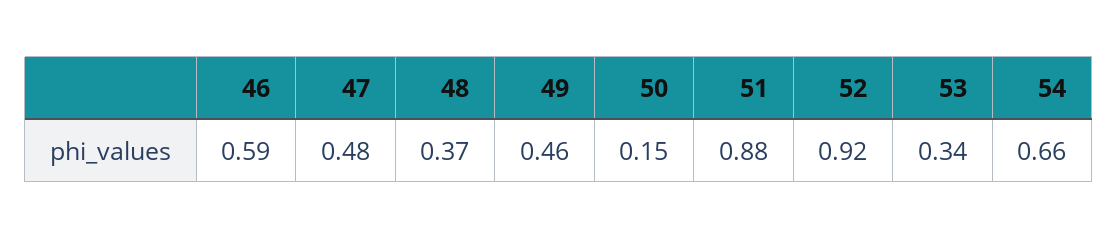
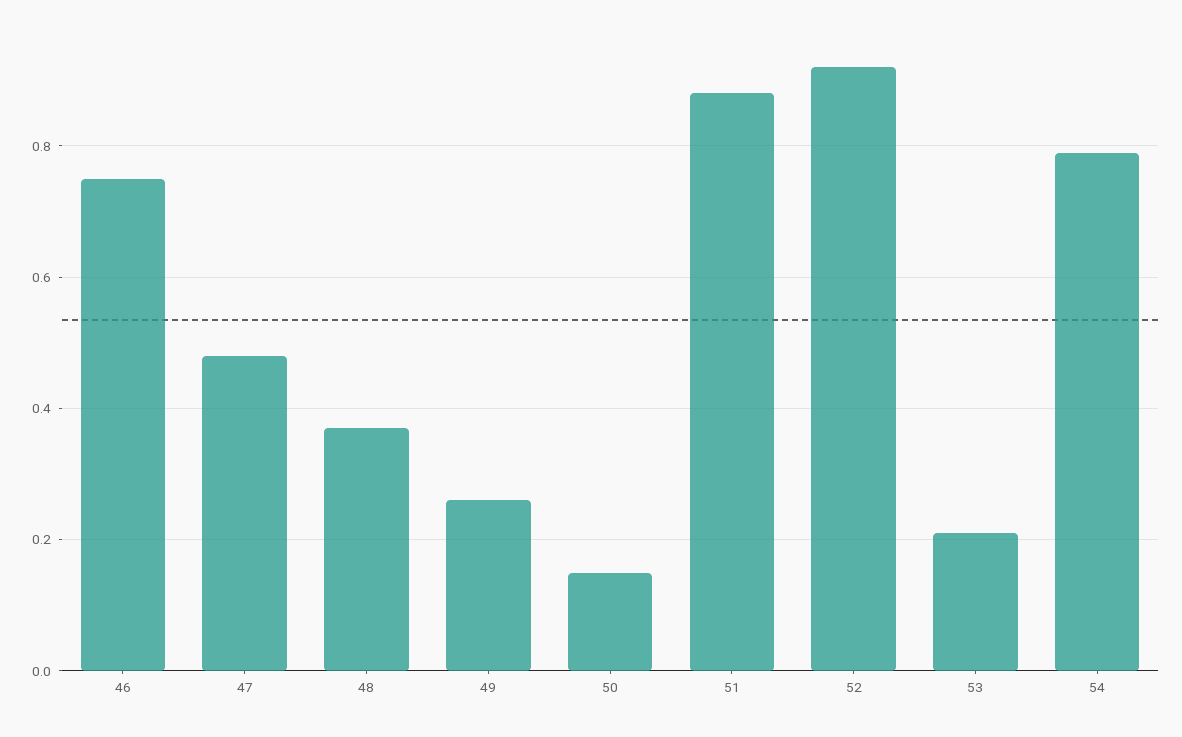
  {
-   "46": 0.59,
+   "46": 0.75,
    "47": 0.48,
    "48": 0.37,
-   "49": 0.46,
+   "49": 0.25,
    "50": 0.15,
    "51": 0.88,
    "52": 0.92,
-   "53": 0.34,
+   "53": 0.2,
-   "54": 0.66
+   "54": 0.8
  }

